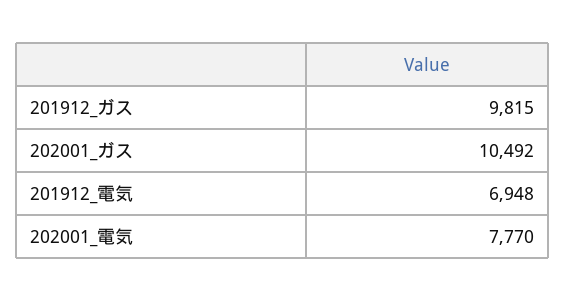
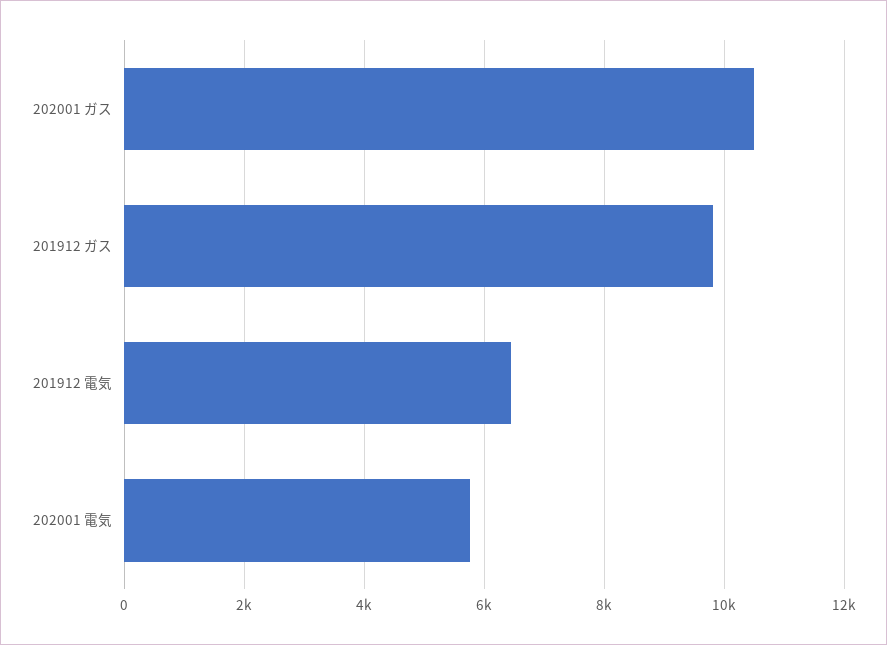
  {
    "201912_ガス": 9815,
    "202001_ガス": 10492,
-   "201912_電気": 6948,
+   "201912_電気": 6400,
-   "202001_電気": 7770
+   "202001_電気": 5800
  }

